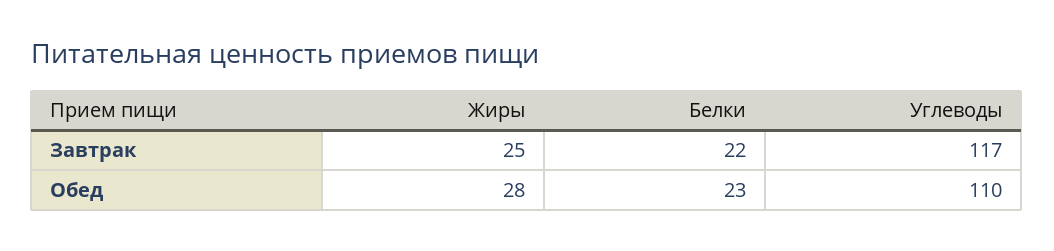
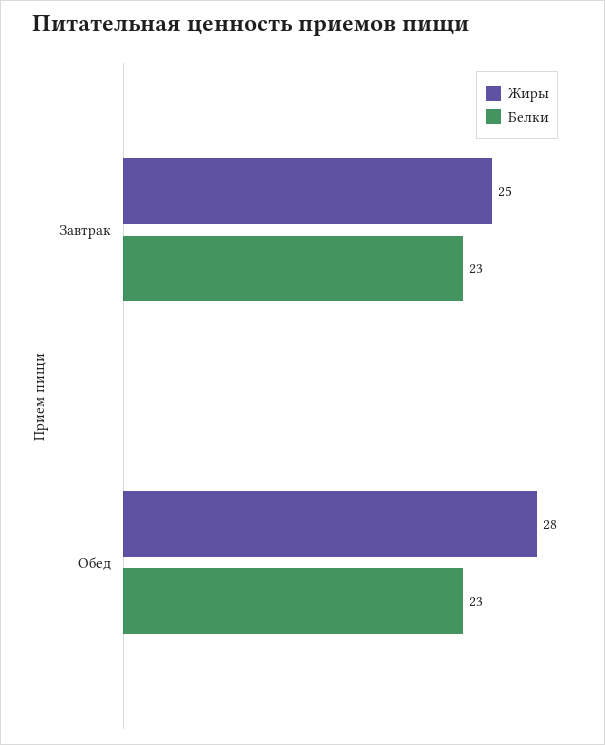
  {
    "Жиры": {
      "Завтрак": 25,
      "Обед": 28
    },
    "Белки": {
-     "Завтрак": 22,
+     "Завтрак": 23,
      "Обед": 23
-   },
+   }
-   "Углеводы": {
-     "Завтрак": 117,
-     "Обед": 110
-   }
  }

